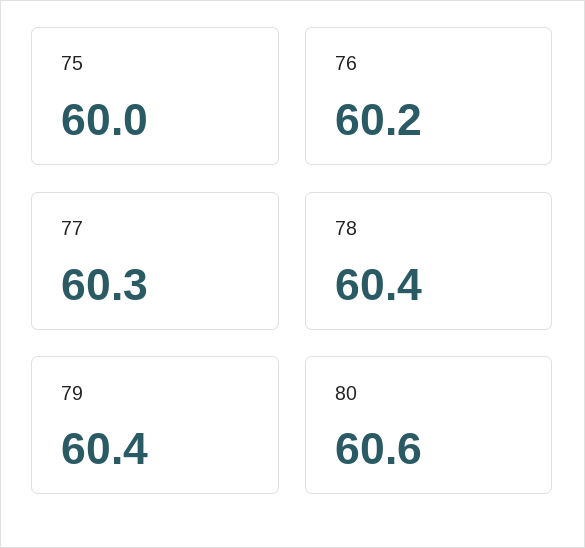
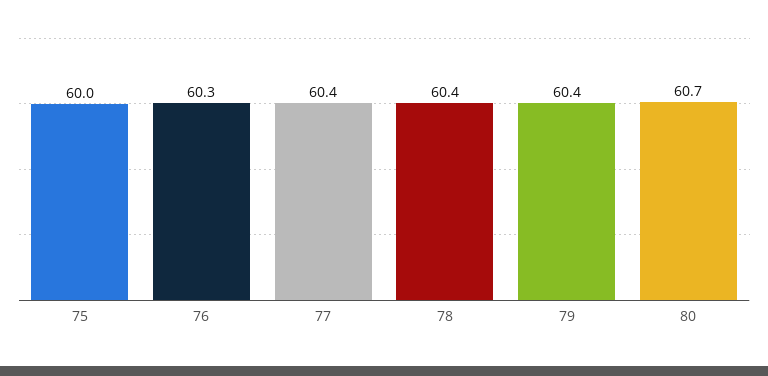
  {
    "75": 60,
-   "76": 60.2,
+   "76": 60.3,
-   "77": 60.3,
+   "77": 60.4,
    "78": 60.4,
    "79": 60.4,
-   "80": 60.6
+   "80": 60.7
  }

